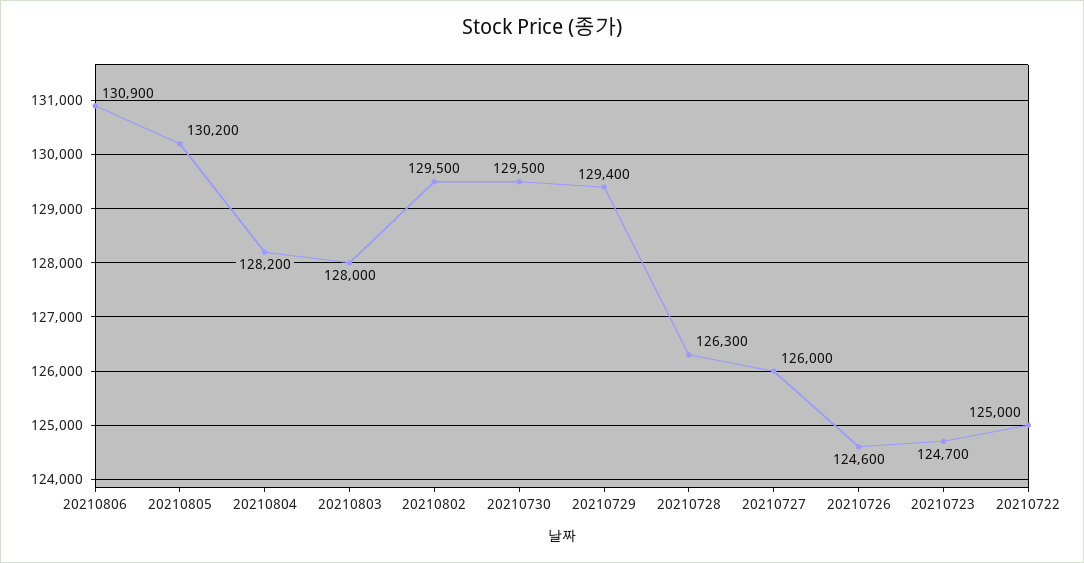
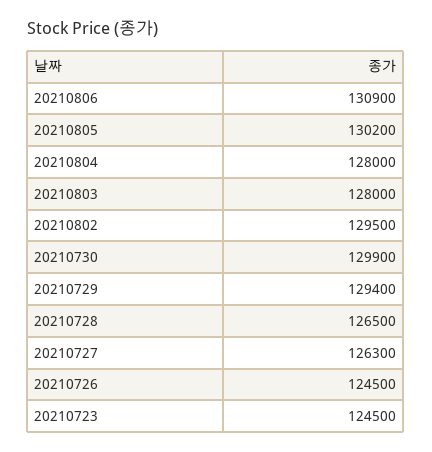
  {
    "20210806": 130900,
    "20210805": 130200,
-   "20210804": 128200,
+   "20210804": 128000,
    "20210803": 128000,
    "20210802": 129500,
-   "20210730": 129500,
+   "20210730": 129900,
    "20210729": 129400,
-   "20210728": 126300,
+   "20210728": 126500,
-   "20210727": 126000,
+   "20210727": 126300,
-   "20210726": 124600,
+   "20210726": 124500,
-   "20210723": 124700,
+   "20210723": 124500
-   "20210722": 125000
  }

